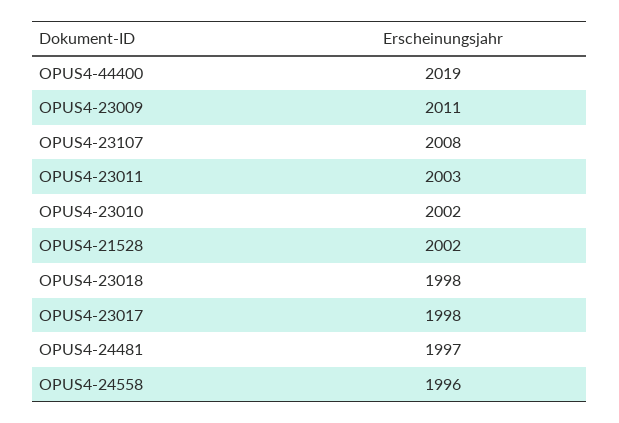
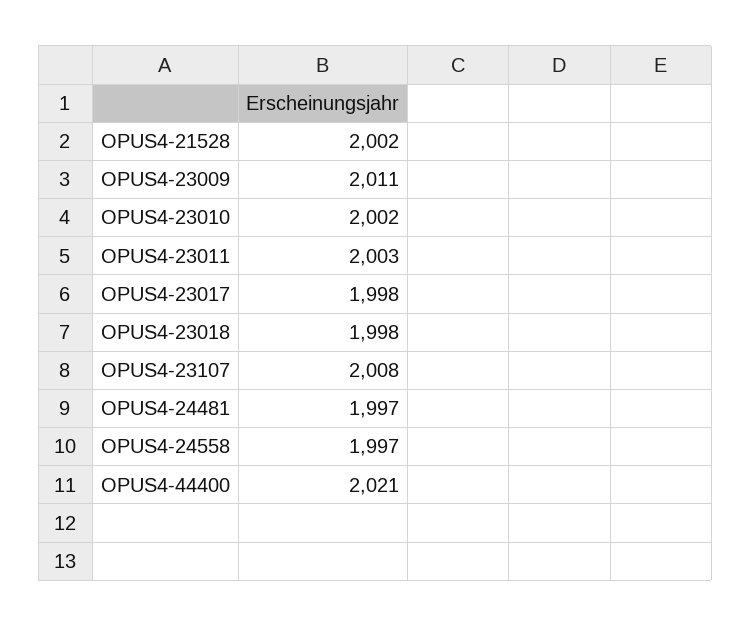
  {
-   "OPUS4-44400": 2019,
+   "OPUS4-44400": 2021,
    "OPUS4-23009": 2011,
    "OPUS4-23107": 2008,
    "OPUS4-23011": 2003,
    "OPUS4-23010": 2002,
    "OPUS4-21528": 2002,
    "OPUS4-23018": 1998,
    "OPUS4-23017": 1998,
    "OPUS4-24481": 1997,
-   "OPUS4-24558": 1996
+   "OPUS4-24558": 1997
  }

